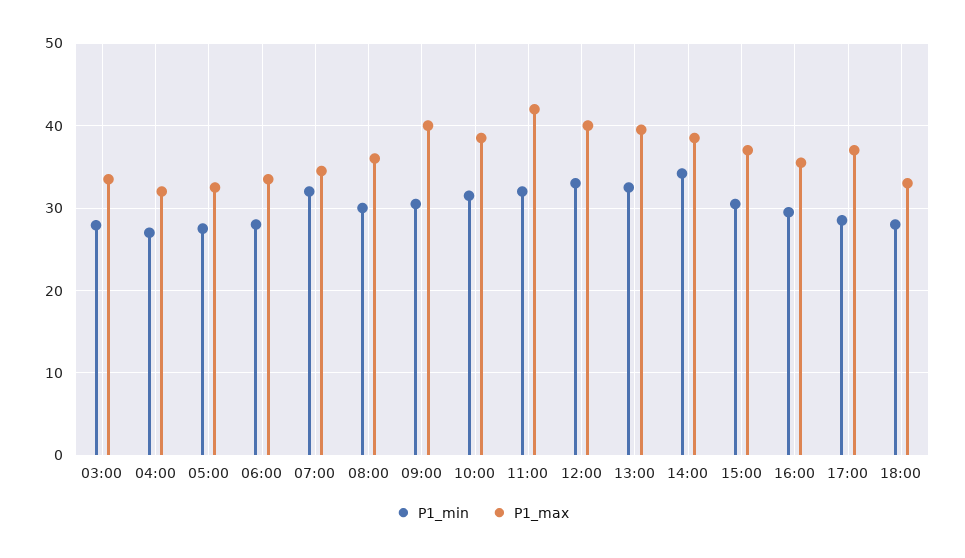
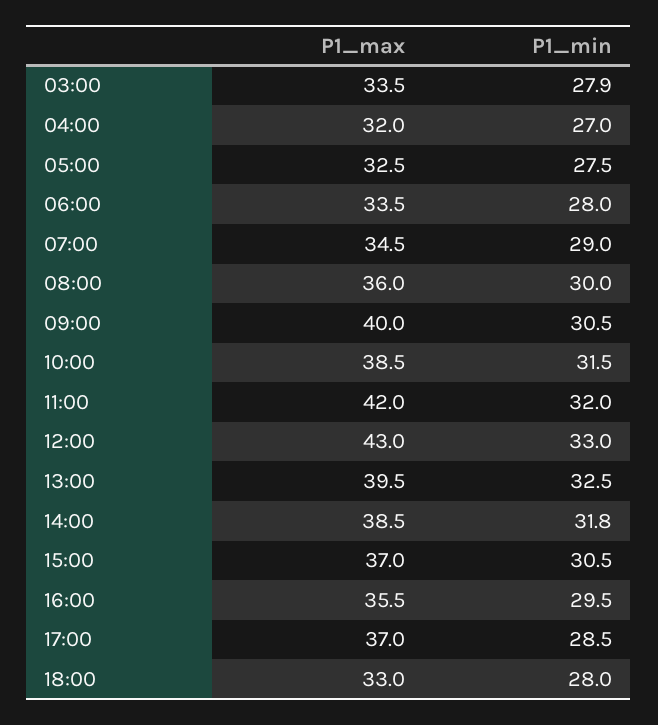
  {
    "P1_min": {
      "03:00": 27.9,
      "04:00": 27,
      "05:00": 27.5,
      "06:00": 28,
-     "07:00": 32,
+     "07:00": 29,
      "08:00": 30,
      "09:00": 30.5,
      "10:00": 31.5,
      "11:00": 32,
      "12:00": 33,
      "13:00": 32.5,
-     "14:00": 34,
+     "14:00": 31.8,
      "15:00": 30.5,
      "16:00": 29.5,
      "17:00": 28.5,
      "18:00": 28
    },
    "P1_max": {
      "03:00": 33.5,
      "04:00": 32,
      "05:00": 32.5,
      "06:00": 33.5,
      "07:00": 34.5,
      "08:00": 36,
      "09:00": 40,
      "10:00": 38.5,
      "11:00": 42,
-     "12:00": 40,
+     "12:00": 43,
      "13:00": 39.5,
      "14:00": 38.5,
      "15:00": 37,
      "16:00": 35.5,
      "17:00": 37,
      "18:00": 33
    }
  }

